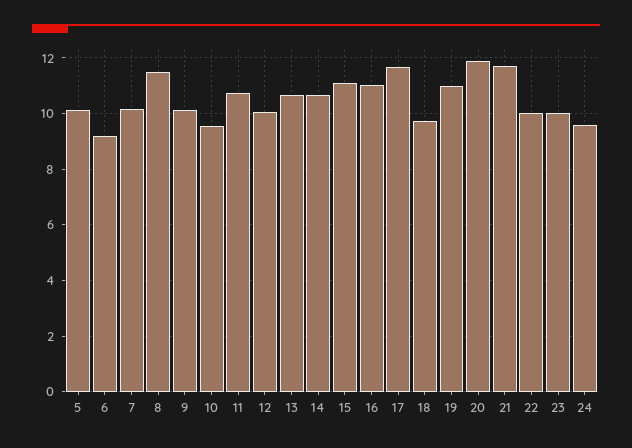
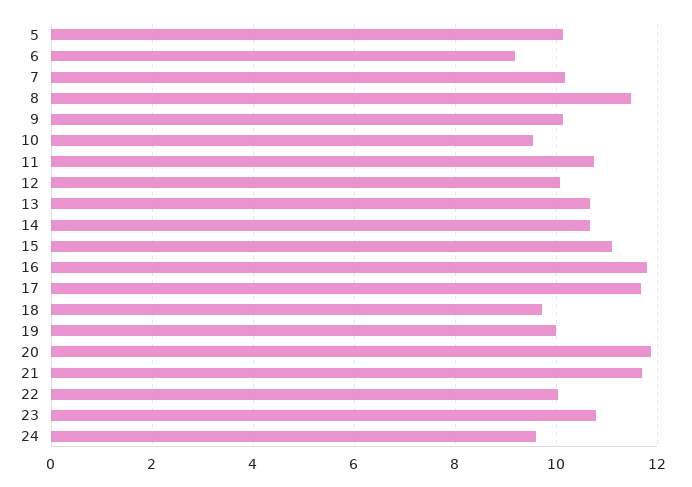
  {
    "5": 10.2,
    "6": 9.2,
    "7": 10.2,
    "8": 11.4,
    "9": 10.2,
    "10": 9.6,
    "11": 10.8,
    "12": 10,
    "13": 10.6,
    "14": 10.6,
    "15": 11.2,
-   "16": 11,
+   "16": 11.8,
    "17": 11.6,
    "18": 9.8,
-   "19": 11,
+   "19": 10,
    "20": 11.8,
    "21": 11.8,
    "22": 10,
-   "23": 10,
+   "23": 10.8,
    "24": 9.6
  }

